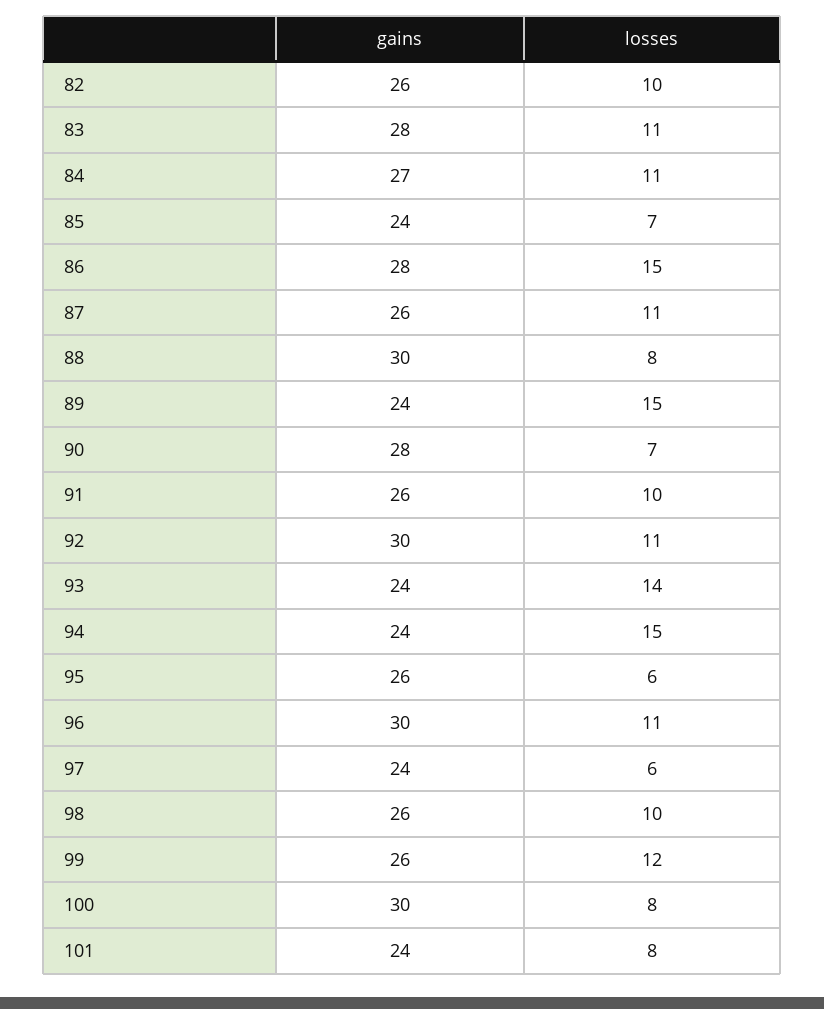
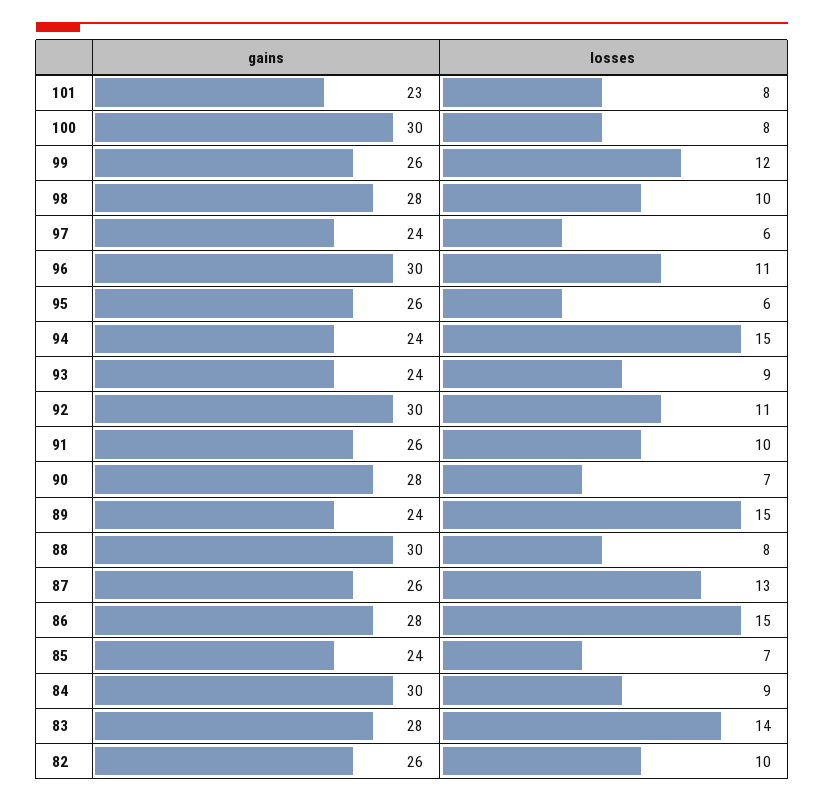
  {
    "gains": {
      "82": 26,
      "83": 28,
-     "84": 27,
+     "84": 30,
      "85": 24,
      "86": 28,
      "87": 26,
      "88": 30,
      "89": 24,
      "90": 28,
      "91": 26,
      "92": 30,
      "93": 24,
      "94": 24,
      "95": 26,
      "96": 30,
      "97": 24,
-     "98": 26,
+     "98": 28,
      "99": 26,
      "100": 30,
-     "101": 24
+     "101": 23
    },
    "losses": {
      "82": 10,
-     "83": 11,
+     "83": 14,
-     "84": 11,
+     "84": 9,
      "85": 7,
      "86": 15,
-     "87": 11,
+     "87": 13,
      "88": 8,
      "89": 15,
      "90": 7,
      "91": 10,
      "92": 11,
-     "93": 14,
+     "93": 9,
      "94": 15,
      "95": 6,
      "96": 11,
      "97": 6,
      "98": 10,
      "99": 12,
      "100": 8,
      "101": 8
    }
  }

